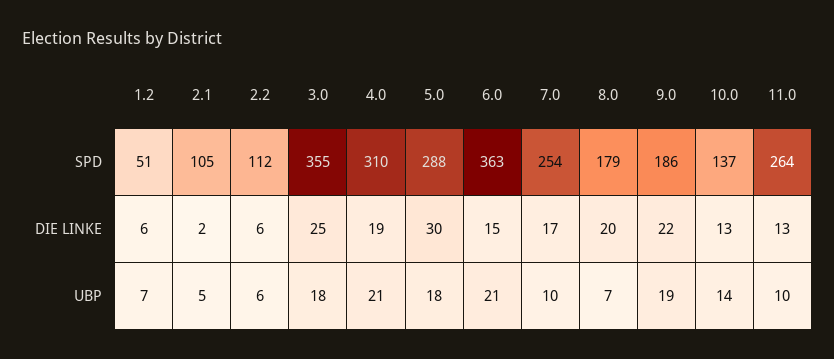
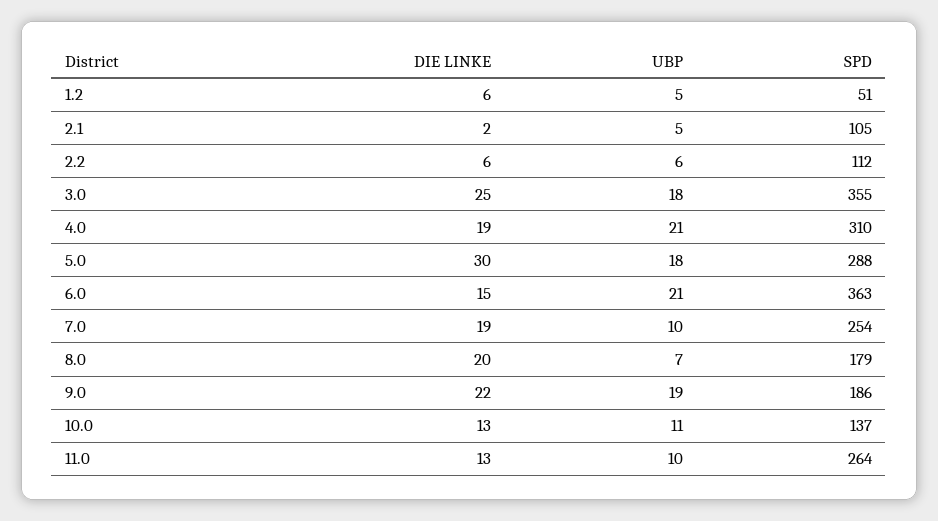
  {
    "1.2": {
      "SPD": 51,
      "DIE LINKE": 6,
-     "UBP": 7
+     "UBP": 5
    },
    "2.1": {
      "SPD": 105,
      "DIE LINKE": 2,
      "UBP": 5
    },
    "2.2": {
      "SPD": 112,
      "DIE LINKE": 6,
      "UBP": 6
    },
    "3.0": {
      "SPD": 355,
      "DIE LINKE": 25,
      "UBP": 18
    },
    "4.0": {
      "SPD": 310,
      "DIE LINKE": 19,
      "UBP": 21
    },
    "5.0": {
      "SPD": 288,
      "DIE LINKE": 30,
      "UBP": 18
    },
    "6.0": {
      "SPD": 363,
      "DIE LINKE": 15,
      "UBP": 21
    },
    "7.0": {
      "SPD": 254,
-     "DIE LINKE": 17,
+     "DIE LINKE": 19,
      "UBP": 10
    },
    "8.0": {
      "SPD": 179,
      "DIE LINKE": 20,
      "UBP": 7
    },
    "9.0": {
      "SPD": 186,
      "DIE LINKE": 22,
      "UBP": 19
    },
    "10.0": {
      "SPD": 137,
      "DIE LINKE": 13,
-     "UBP": 14
+     "UBP": 11
    },
    "11.0": {
      "SPD": 264,
      "DIE LINKE": 13,
      "UBP": 10
    }
  }

